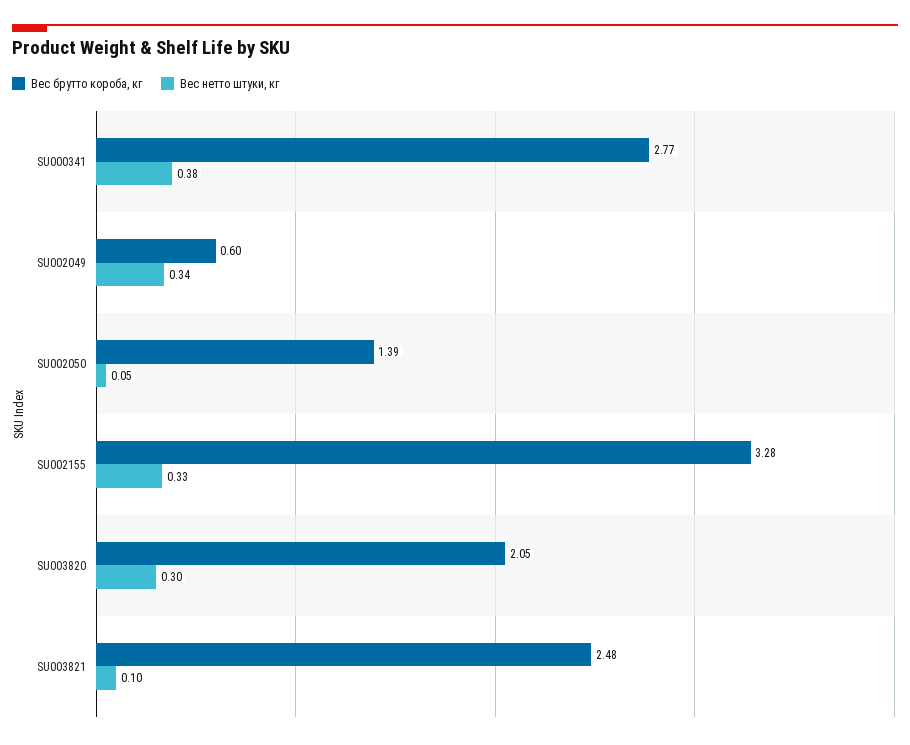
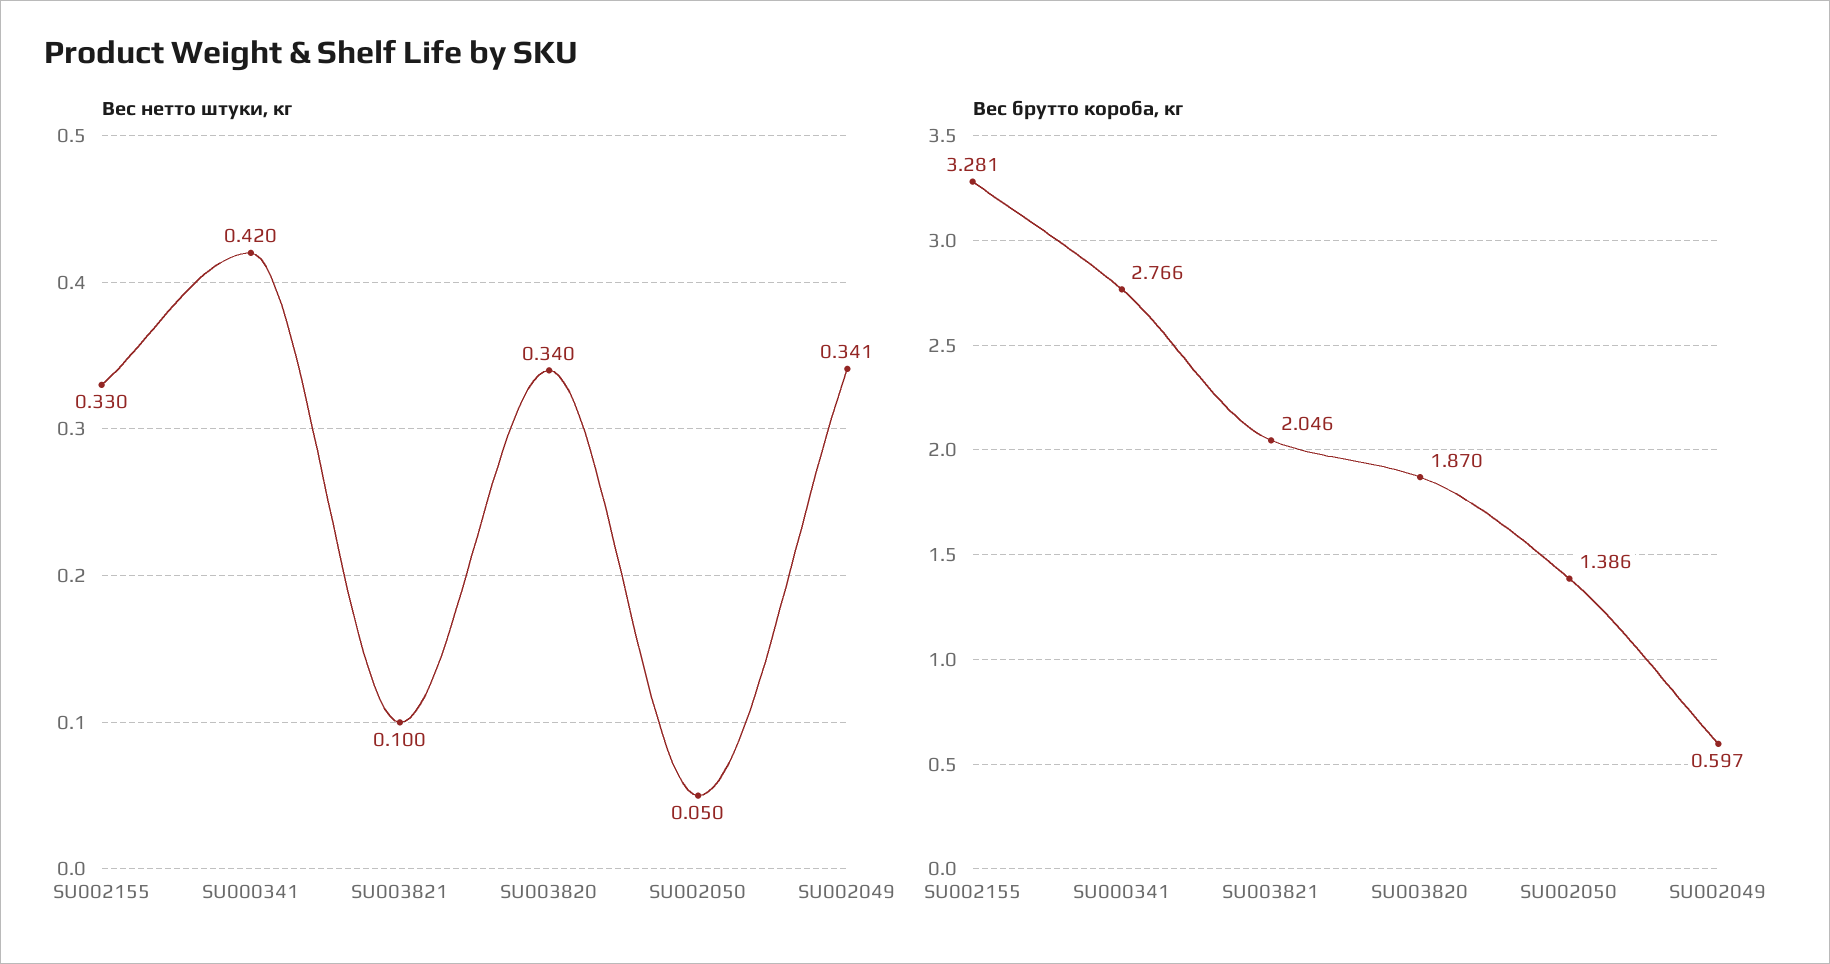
  {
    "Вес брутто короба, кг": {
      "SU000341": 2.766,
      "SU002049": 0.597,
      "SU002050": 1.386,
      "SU002155": 3.281,
-     "SU003820": 2.05,
+     "SU003820": 1.87,
-     "SU003821": 2.48
+     "SU003821": 2.046
    },
    "Вес нетто штуки, кг": {
-     "SU000341": 0.38,
+     "SU000341": 0.42,
      "SU002049": 0.341,
      "SU002050": 0.05,
      "SU002155": 0.33,
-     "SU003820": 0.3,
+     "SU003820": 0.34,
      "SU003821": 0.1
    }
  }

